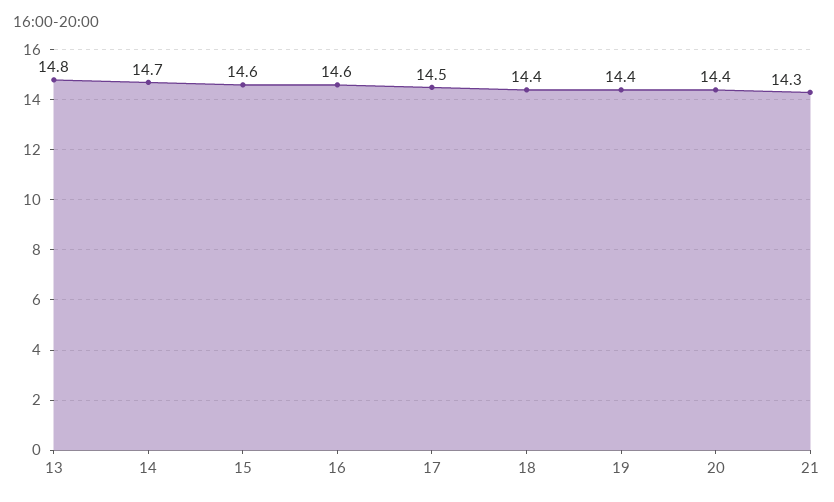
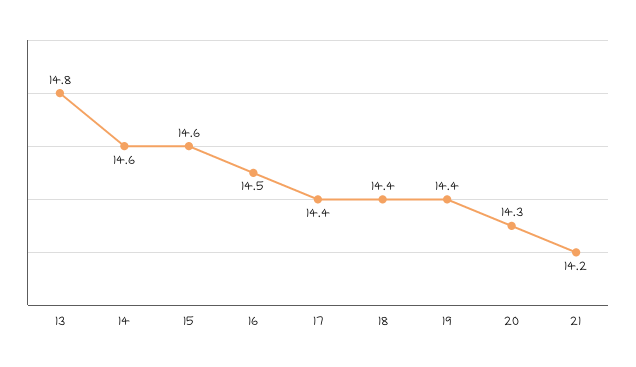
  {
    "13": 14.8,
-   "14": 14.7,
+   "14": 14.6,
    "15": 14.6,
-   "16": 14.6,
+   "16": 14.5,
-   "17": 14.5,
+   "17": 14.4,
    "18": 14.4,
    "19": 14.4,
-   "20": 14.4,
+   "20": 14.3,
-   "21": 14.3
+   "21": 14.2
  }

